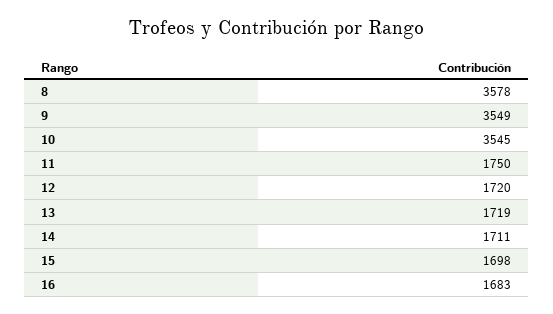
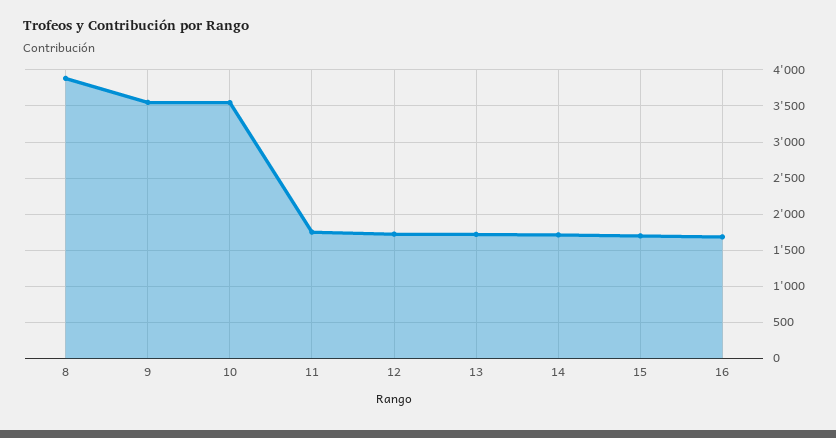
  {
-   "8": 3578,
+   "8": 3900,
    "9": 3549,
    "10": 3545,
    "11": 1750,
    "12": 1720,
    "13": 1719,
    "14": 1711,
    "15": 1698,
    "16": 1683
  }

